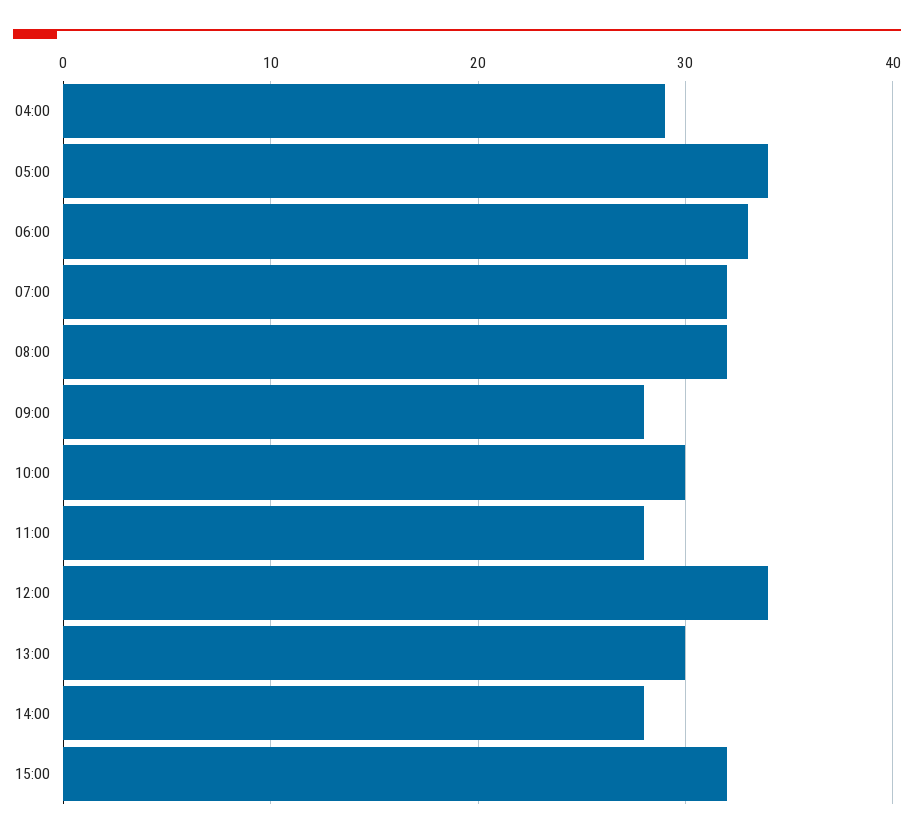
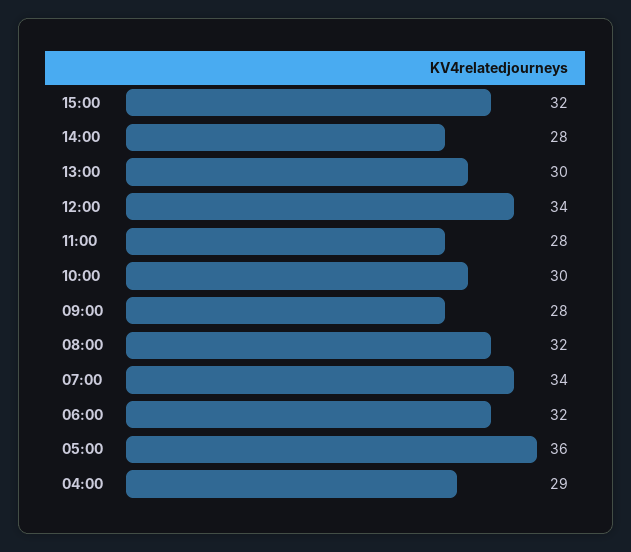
  {
    "04:00": 29,
-   "05:00": 34,
+   "05:00": 36,
-   "06:00": 33,
+   "06:00": 32,
-   "07:00": 32,
+   "07:00": 34,
    "08:00": 32,
    "09:00": 28,
    "10:00": 30,
    "11:00": 28,
    "12:00": 34,
    "13:00": 30,
    "14:00": 28,
    "15:00": 32
  }

